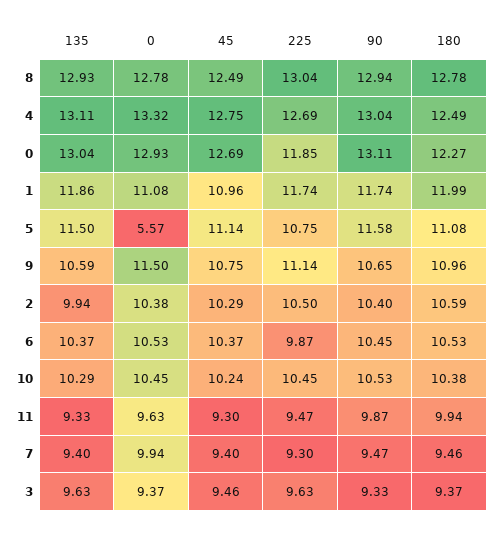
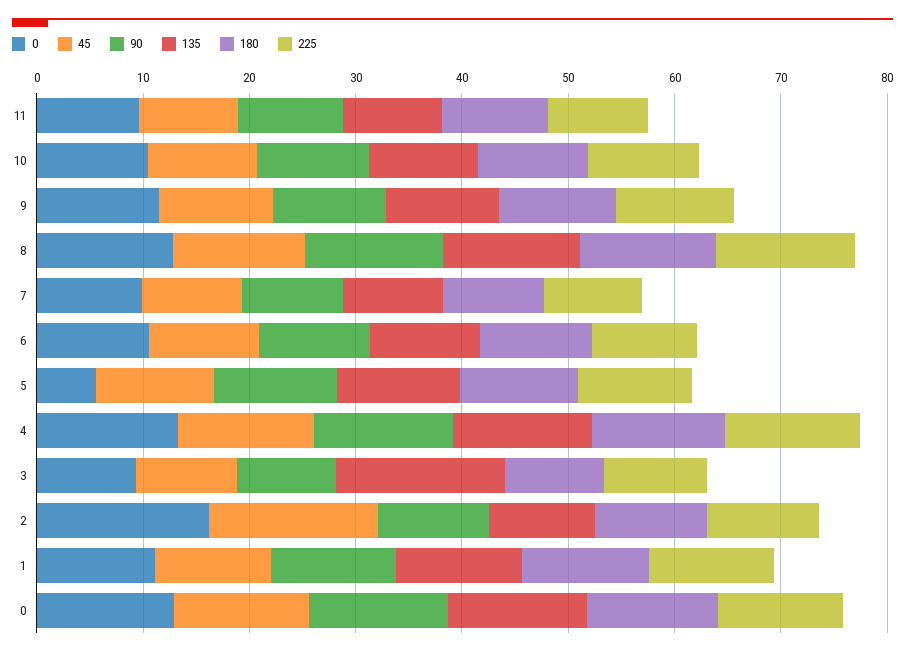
  {
    "135": {
      "8": 12.93,
      "4": 13.11,
      "0": 13.04,
      "1": 11.86,
      "5": 11.5,
      "9": 10.59,
      "2": 9.94,
      "6": 10.37,
      "10": 10.29,
      "11": 9.33,
      "7": 9.4,
-     "3": 9.63
+     "3": 16
    },
    "0": {
      "8": 12.78,
      "4": 13.32,
      "0": 12.93,
      "1": 11.08,
      "5": 5.57,
      "9": 11.5,
-     "2": 10.38,
+     "2": 16,
      "6": 10.53,
      "10": 10.45,
      "11": 9.63,
      "7": 9.94,
      "3": 9.37
    },
    "45": {
      "8": 12.49,
      "4": 12.75,
      "0": 12.69,
      "1": 10.96,
      "5": 11.14,
      "9": 10.75,
-     "2": 10.29,
+     "2": 16,
      "6": 10.37,
      "10": 10.24,
      "11": 9.3,
      "7": 9.4,
      "3": 9.46
    },
    "225": {
      "8": 13.04,
      "4": 12.69,
      "0": 11.85,
      "1": 11.74,
      "5": 10.75,
      "9": 11.14,
      "2": 10.5,
      "6": 9.87,
      "10": 10.45,
      "11": 9.47,
      "7": 9.3,
      "3": 9.63
    },
    "90": {
      "8": 12.94,
      "4": 13.04,
      "0": 13.11,
      "1": 11.74,
      "5": 11.58,
      "9": 10.65,
      "2": 10.4,
      "6": 10.45,
      "10": 10.53,
      "11": 9.87,
      "7": 9.47,
      "3": 9.33
    },
    "180": {
      "8": 12.78,
      "4": 12.49,
      "0": 12.27,
      "1": 11.99,
      "5": 11.08,
      "9": 10.96,
      "2": 10.59,
      "6": 10.53,
      "10": 10.38,
      "11": 9.94,
      "7": 9.46,
      "3": 9.37
    }
  }

